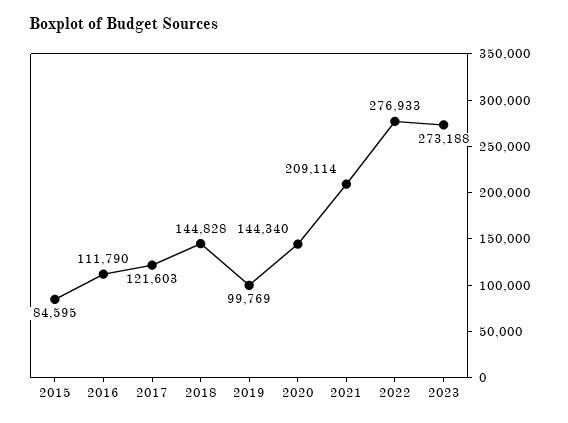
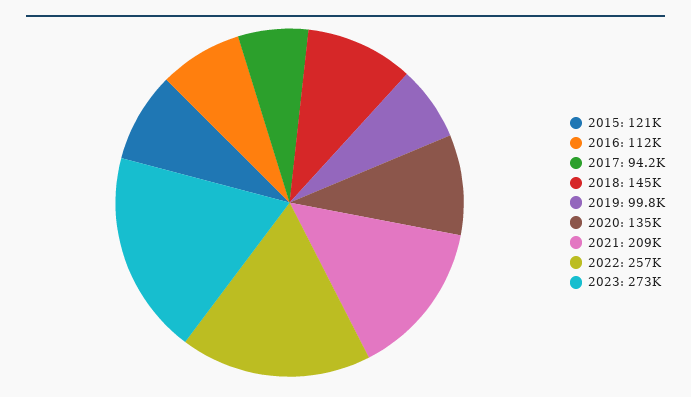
  {
-   "2015": 84595,
+   "2015": 121000,
    "2016": 111790,
-   "2017": 121603,
+   "2017": 94200,
    "2018": 144828,
    "2019": 99769,
-   "2020": 144340,
+   "2020": 135000,
    "2021": 209114,
-   "2022": 276933,
+   "2022": 257000,
    "2023": 273188
  }

